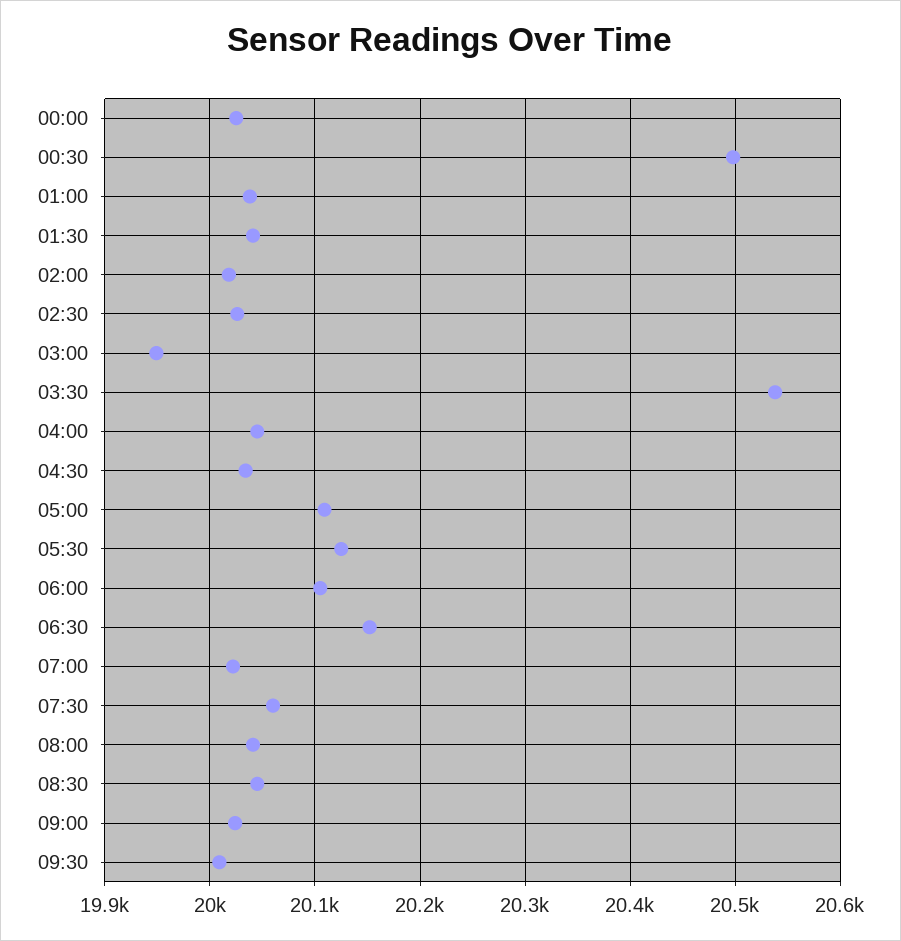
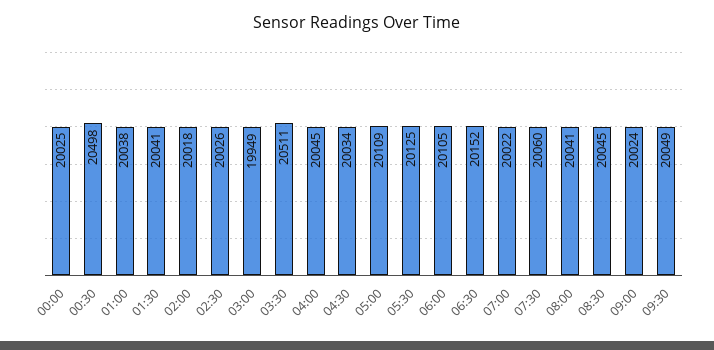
  {
    "00:00": 20025,
    "00:30": 20498,
    "01:00": 20038,
    "01:30": 20041,
    "02:00": 20018,
    "02:30": 20026,
    "03:00": 19949,
-   "03:30": 20540,
+   "03:30": 20511,
    "04:00": 20045,
    "04:30": 20034,
    "05:00": 20109,
    "05:30": 20125,
    "06:00": 20105,
    "06:30": 20152,
    "07:00": 20022,
    "07:30": 20060,
    "08:00": 20041,
    "08:30": 20045,
    "09:00": 20024,
-   "09:30": 20010
+   "09:30": 20049
  }

